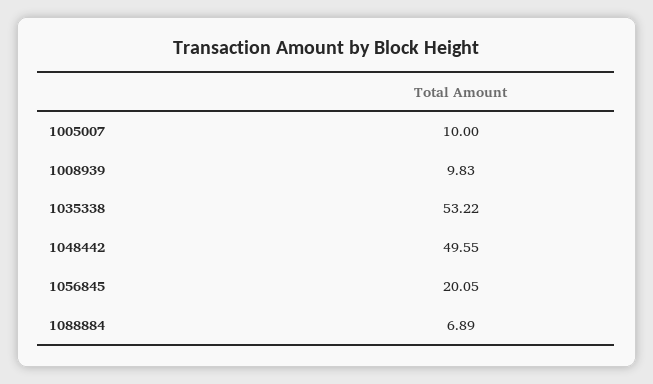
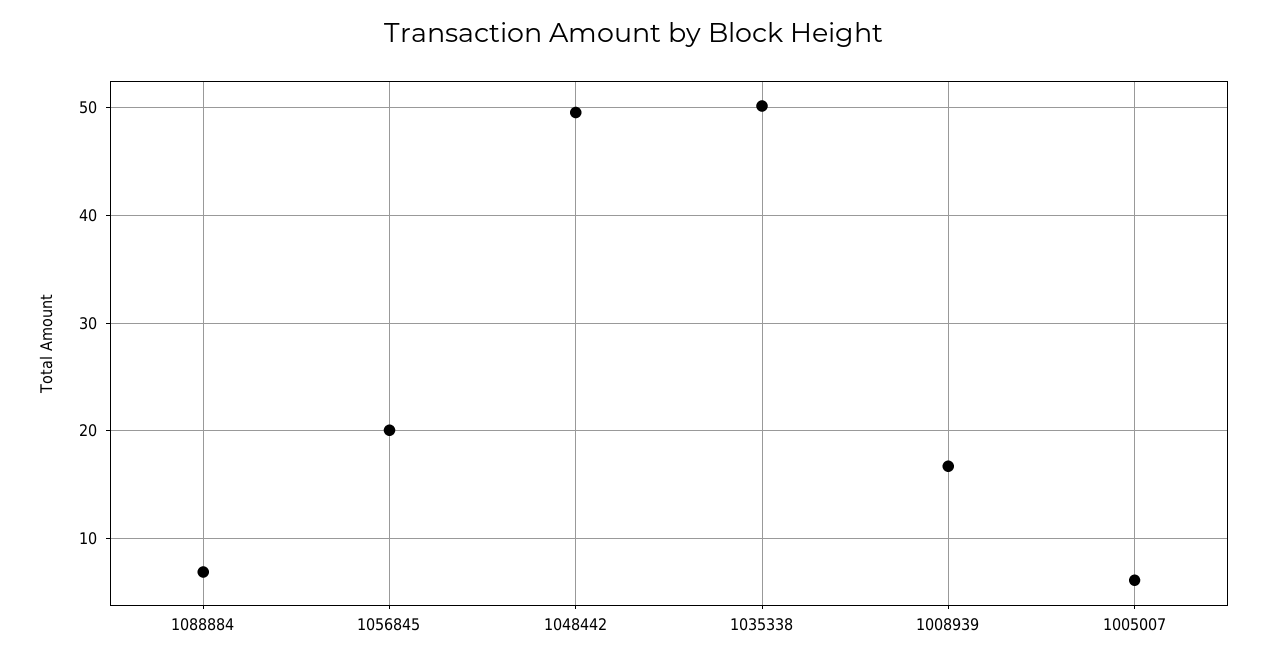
  {
-   "1005007": 10,
+   "1005007": 6,
-   "1008939": 9.83,
+   "1008939": 17,
-   "1035338": 53.22,
+   "1035338": 50,
    "1048442": 49.55,
    "1056845": 20.05,
    "1088884": 6.89
  }

